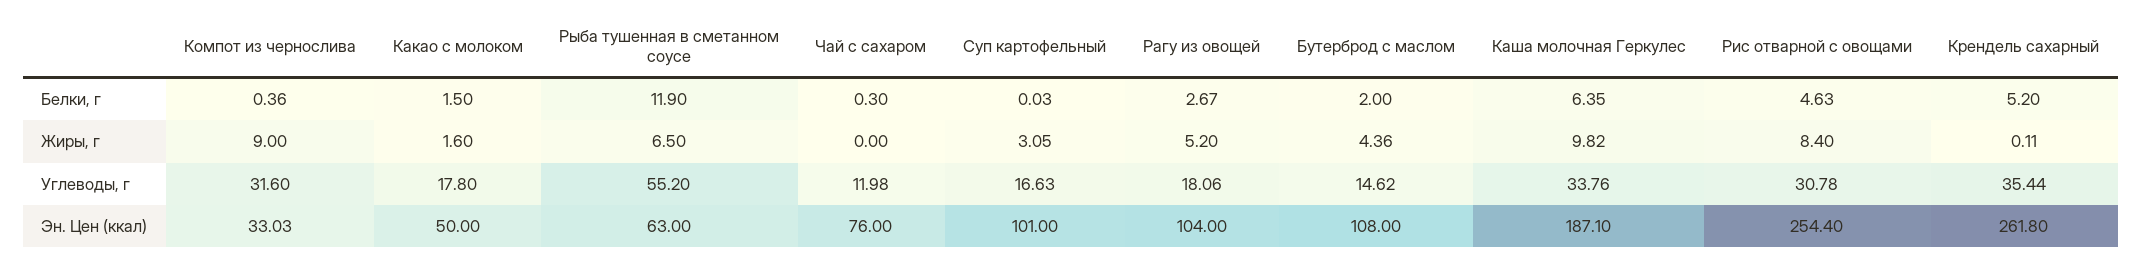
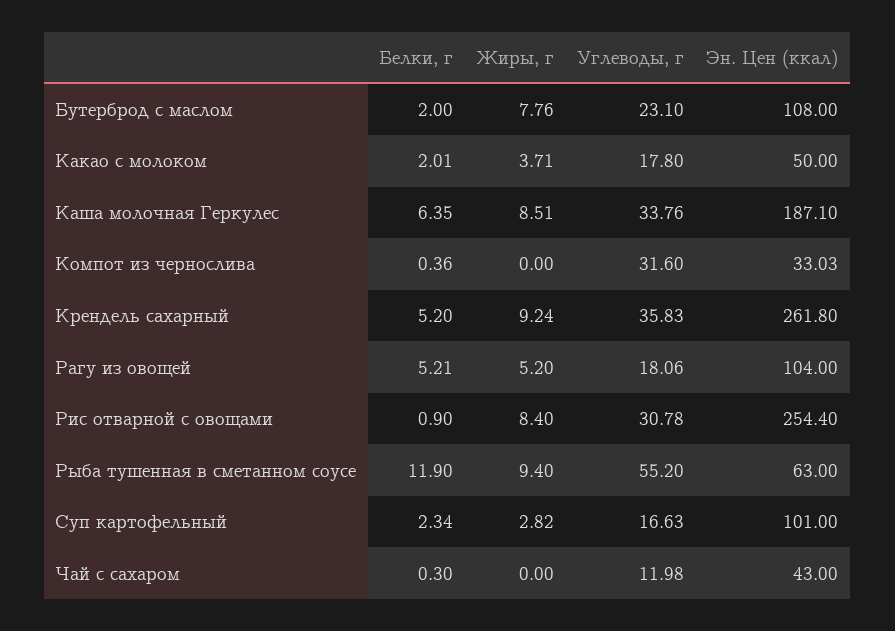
  {
    "Компот из чернослива": {
      "Белки, г": 0.36,
-     "Жиры, г": 9,
+     "Жиры, г": 0,
      "Углеводы, г": 31.6,
      "Эн. Цен (ккал)": 33.03
    },
    "Какао с молоком": {
-     "Белки, г": 1.5,
+     "Белки, г": 2.01,
-     "Жиры, г": 1.6,
+     "Жиры, г": 3.71,
      "Углеводы, г": 17.8,
      "Эн. Цен (ккал)": 50
    },
    "Рыба тушенная в сметанном соусе": {
      "Белки, г": 11.9,
-     "Жиры, г": 6.5,
+     "Жиры, г": 9.4,
      "Углеводы, г": 55.2,
      "Эн. Цен (ккал)": 63
    },
    "Чай с сахаром": {
      "Белки, г": 0.3,
      "Жиры, г": 0,
      "Углеводы, г": 11.98,
-     "Эн. Цен (ккал)": 76
+     "Эн. Цен (ккал)": 43
    },
    "Суп картофельный": {
-     "Белки, г": 0.03,
+     "Белки, г": 2.34,
-     "Жиры, г": 3.05,
+     "Жиры, г": 2.82,
      "Углеводы, г": 16.63,
      "Эн. Цен (ккал)": 101
    },
    "Рагу из овощей": {
-     "Белки, г": 2.67,
+     "Белки, г": 5.21,
      "Жиры, г": 5.2,
      "Углеводы, г": 18.06,
      "Эн. Цен (ккал)": 104
    },
    "Бутерброд с маслом": {
      "Белки, г": 2,
-     "Жиры, г": 4.36,
+     "Жиры, г": 7.76,
-     "Углеводы, г": 14.62,
+     "Углеводы, г": 23.1,
      "Эн. Цен (ккал)": 108
    },
    "Каша молочная Геркулес": {
      "Белки, г": 6.35,
-     "Жиры, г": 9.82,
+     "Жиры, г": 8.51,
      "Углеводы, г": 33.76,
      "Эн. Цен (ккал)": 187.1
    },
    "Рис отварной с овощами": {
-     "Белки, г": 4.63,
+     "Белки, г": 0.9,
      "Жиры, г": 8.4,
      "Углеводы, г": 30.78,
      "Эн. Цен (ккал)": 254.4
    },
    "Крендель сахарный": {
      "Белки, г": 5.2,
-     "Жиры, г": 0.11,
+     "Жиры, г": 9.24,
-     "Углеводы, г": 35.44,
+     "Углеводы, г": 35.83,
      "Эн. Цен (ккал)": 261.8
    }
  }

